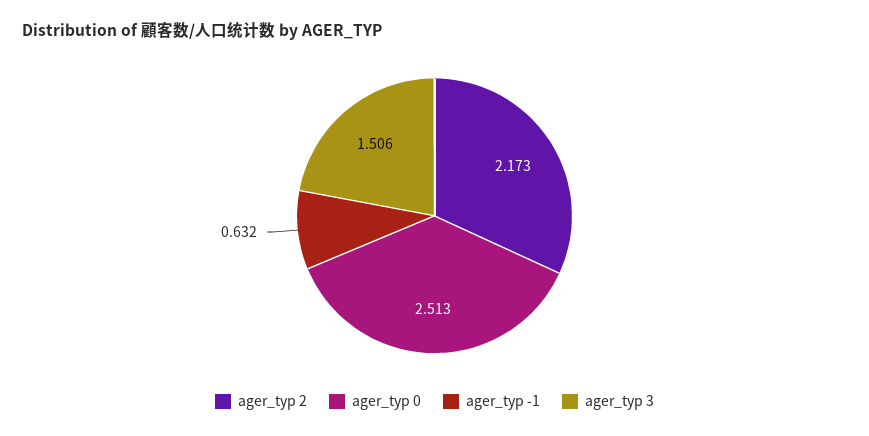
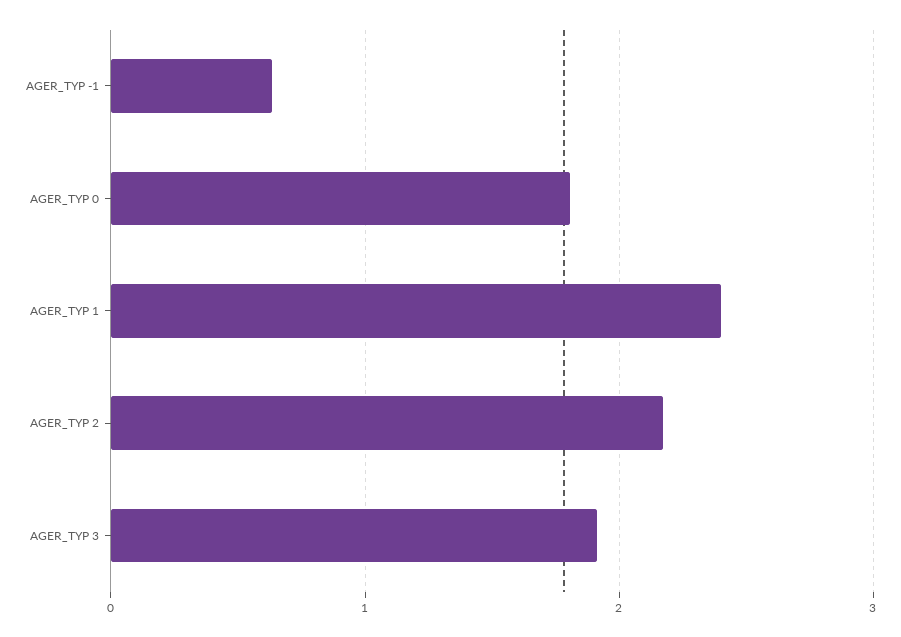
  {
    "ager_typ 2": 2.173,
-   "ager_typ 0": 2.513,
+   "ager_typ 0": 1.8,
    "ager_typ -1": 0.632,
-   "ager_typ 3": 1.506
+   "ager_typ 3": 1.9,
+   "AGER_TYP 1": 2.4
  }

